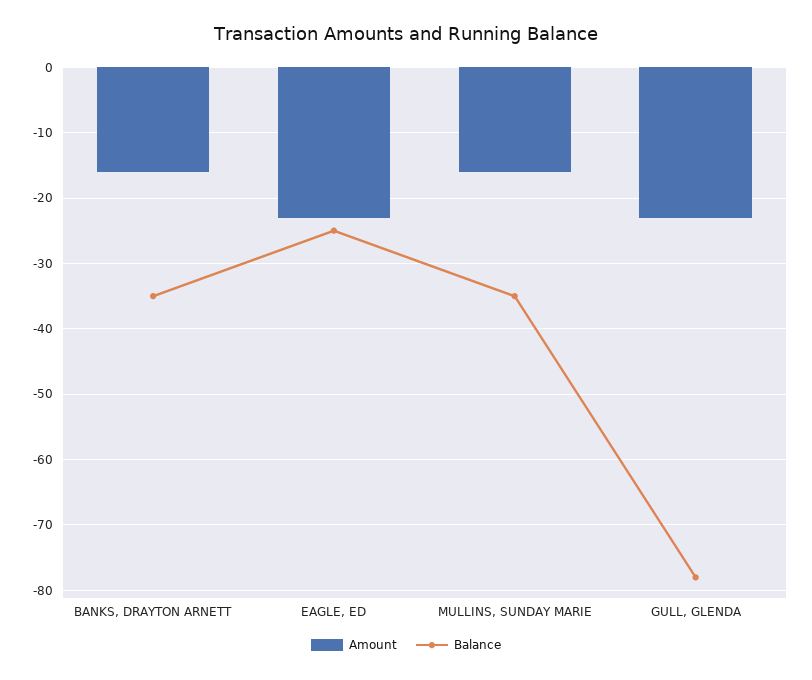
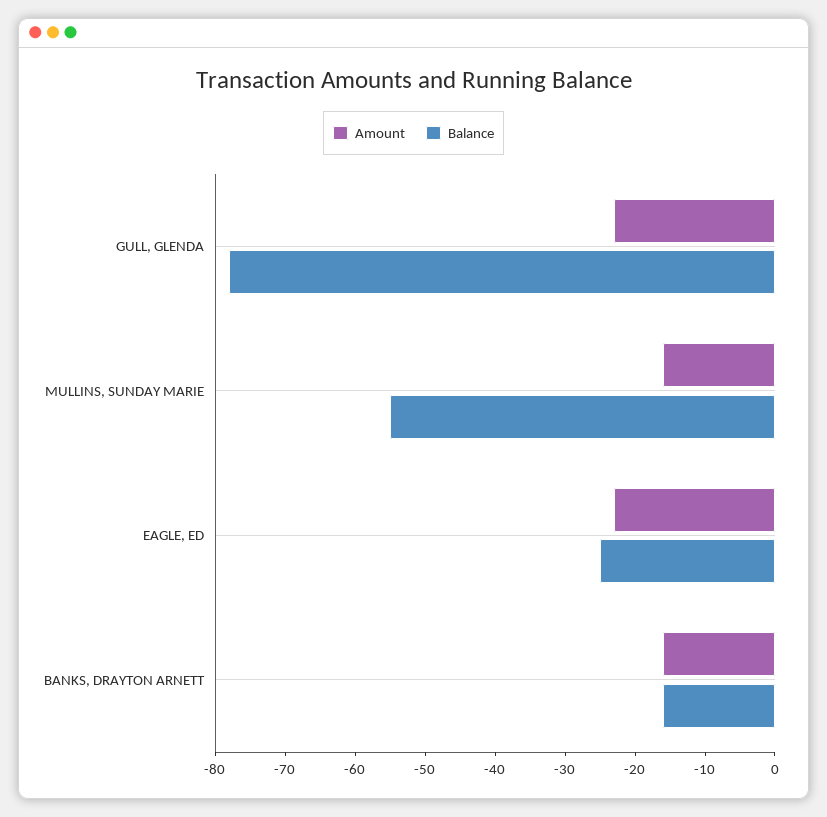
  {
    "Amount": {
      "BANKS, DRAYTON ARNETT": -16,
      "EAGLE, ED": -23,
      "MULLINS, SUNDAY MARIE": -16,
      "GULL, GLENDA": -23
    },
    "Balance": {
-     "BANKS, DRAYTON ARNETT": -35,
+     "BANKS, DRAYTON ARNETT": -15,
      "EAGLE, ED": -25,
-     "MULLINS, SUNDAY MARIE": -35,
+     "MULLINS, SUNDAY MARIE": -55,
      "GULL, GLENDA": -78
    }
  }

